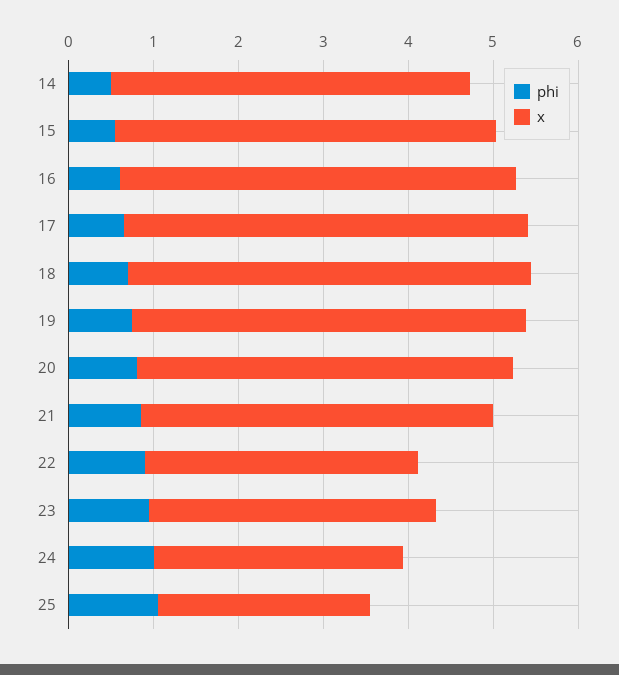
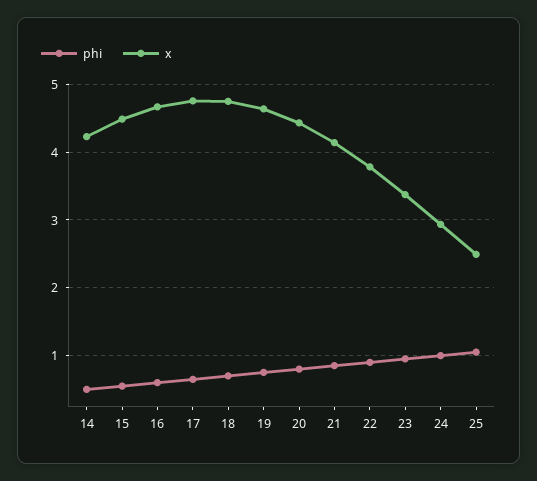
  {
    "phi": {
      "14": 0.5,
      "15": 0.6,
      "16": 0.6,
      "17": 0.7,
      "18": 0.7,
      "19": 0.8,
      "20": 0.8,
      "21": 0.9,
      "22": 0.9,
      "23": 1,
      "24": 1,
      "25": 1.1
    },
    "x": {
      "14": 4.2,
      "15": 4.5,
      "16": 4.7,
      "17": 4.8,
      "18": 4.7,
      "19": 4.6,
      "20": 4.4,
      "21": 4.1,
-     "22": 3.2,
+     "22": 3.8,
      "23": 3.4,
      "24": 2.9,
      "25": 2.5
    }
  }

